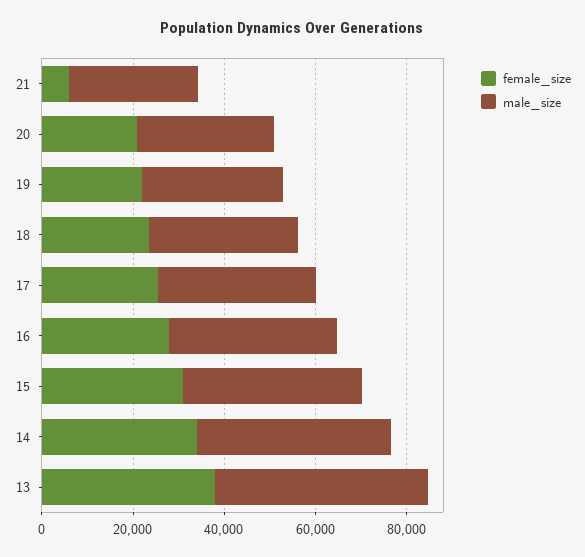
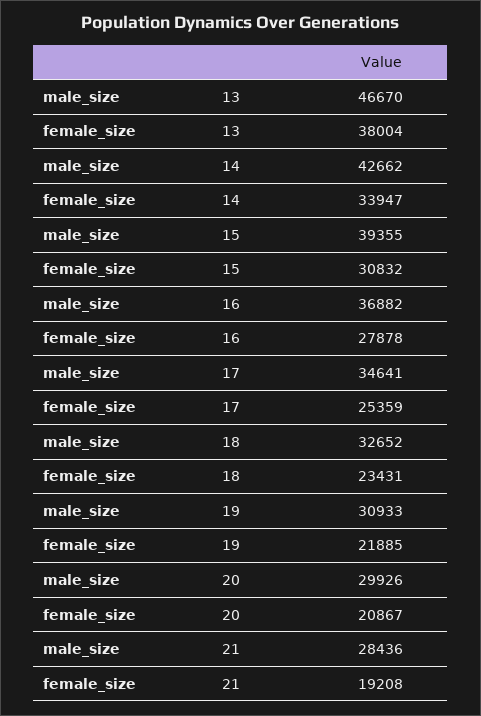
  {
    "female_size": {
-     "21": 5000,
+     "21": 19208,
      "20": 20867,
      "19": 21885,
      "18": 23431,
      "17": 25359,
      "16": 27878,
      "15": 30832,
      "14": 33947,
      "13": 38004
    },
    "male_size": {
      "21": 28436,
      "20": 29926,
      "19": 30933,
      "18": 32652,
      "17": 34641,
      "16": 36882,
      "15": 39355,
      "14": 42662,
      "13": 46670
    }
  }

